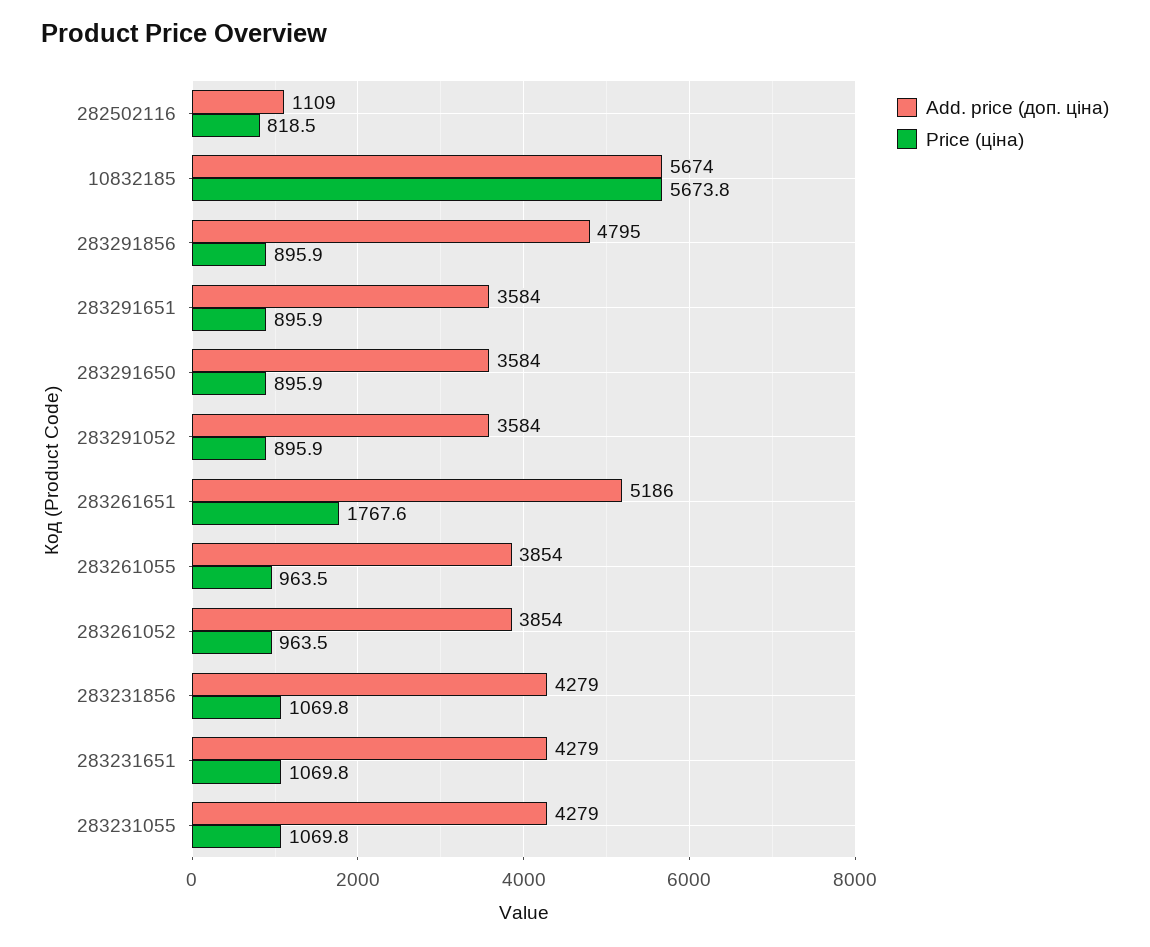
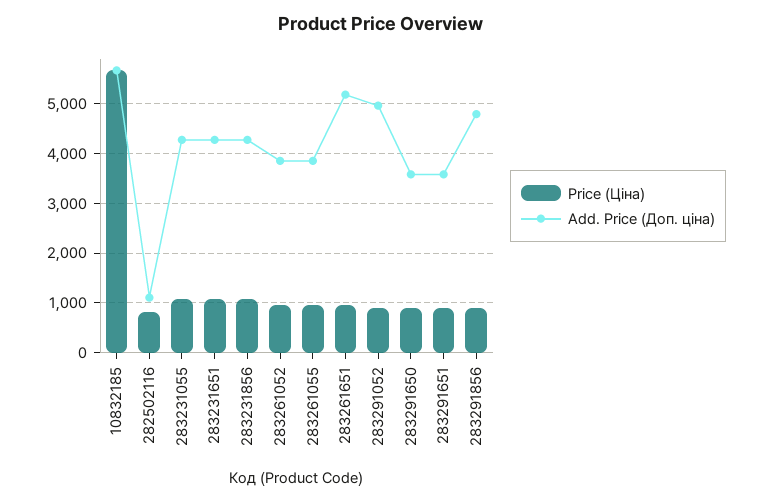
  {
    "Add. price (доп. ціна)": {
      "282502116": 1109,
      "10832185": 5674,
      "283291856": 4795,
      "283291651": 3584,
      "283291650": 3584,
-     "283291052": 3584,
+     "283291052": 5000,
      "283261651": 5186,
      "283261055": 3854,
      "283261052": 3854,
      "283231856": 4279,
      "283231651": 4279,
      "283231055": 4279
    },
    "Price (ціна)": {
      "282502116": 818.5,
      "10832185": 5673.8,
      "283291856": 895.9,
      "283291651": 895.9,
      "283291650": 895.9,
      "283291052": 895.9,
-     "283261651": 1767.6,
+     "283261651": 1000,
      "283261055": 963.5,
      "283261052": 963.5,
      "283231856": 1069.8,
      "283231651": 1069.8,
      "283231055": 1069.8
    }
  }

